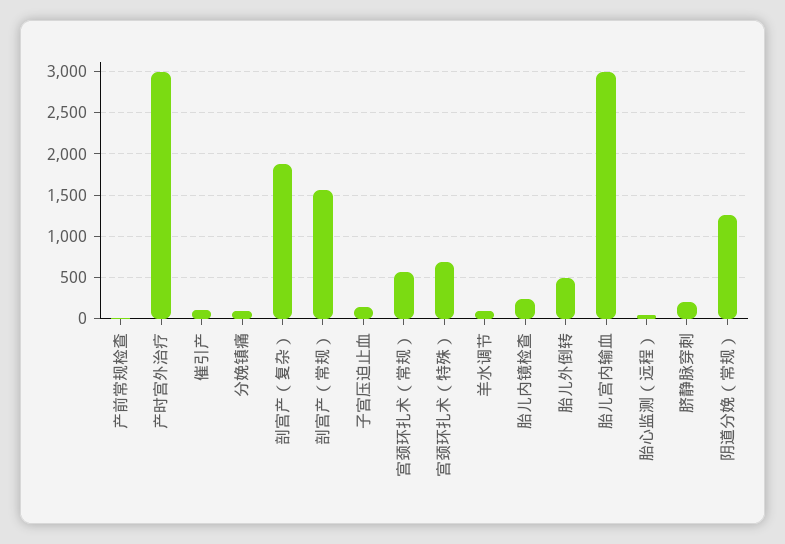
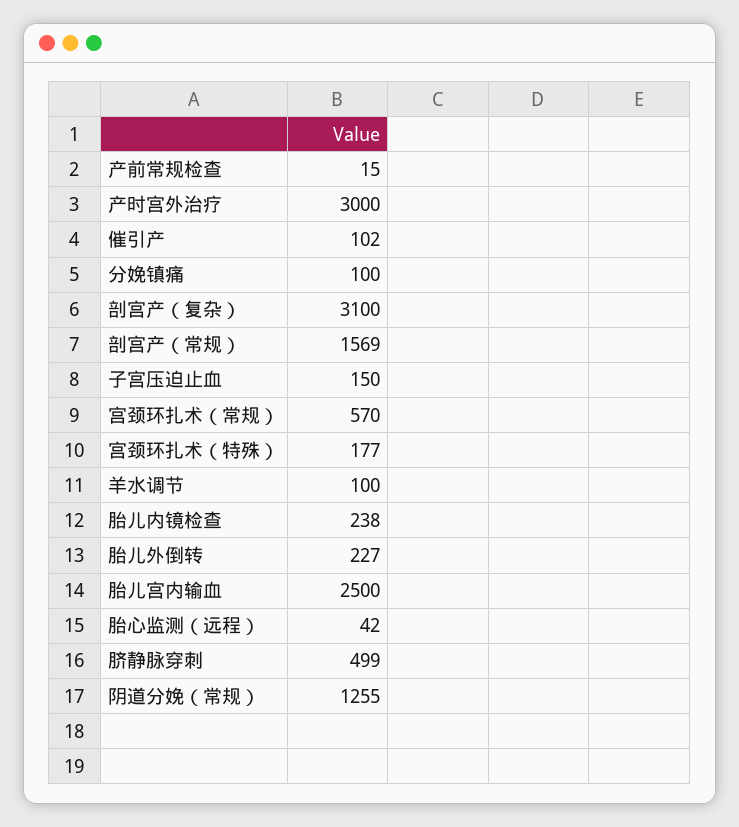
  {
    "产前常规检查": 15,
    "产时宫外治疗": 3000,
    "催引产": 102,
    "分娩镇痛": 100,
-   "剖宫产（复杂）": 1900,
+   "剖宫产（复杂）": 3100,
    "剖宫产（常规）": 1569,
    "子宫压迫止血": 150,
    "宫颈环扎术（常规）": 570,
-   "宫颈环扎术（特殊）": 700,
+   "宫颈环扎术（特殊）": 177,
    "羊水调节": 100,
    "胎儿内镜检查": 238,
-   "胎儿外倒转": 500,
+   "胎儿外倒转": 227,
-   "胎儿宫内输血": 3000,
+   "胎儿宫内输血": 2500,
    "胎心监测（远程）": 42,
-   "脐静脉穿刺": 200,
+   "脐静脉穿刺": 499,
    "阴道分娩（常规）": 1255
  }

